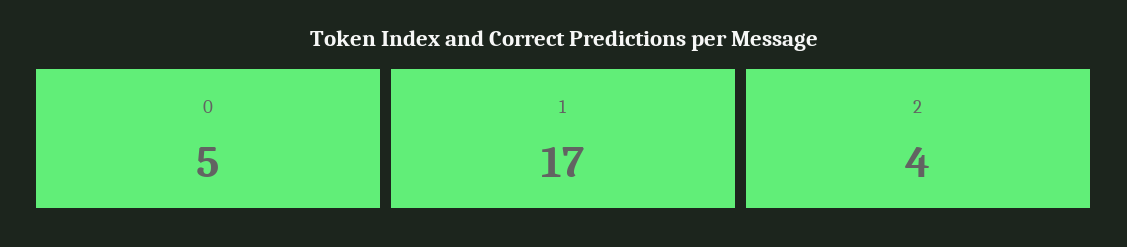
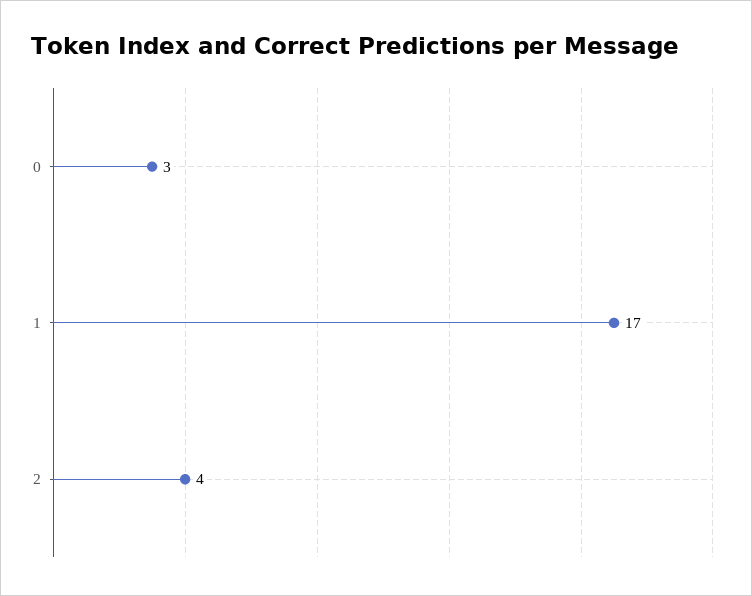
  {
-   "0": 5,
+   "0": 3,
    "1": 17,
    "2": 4
  }

